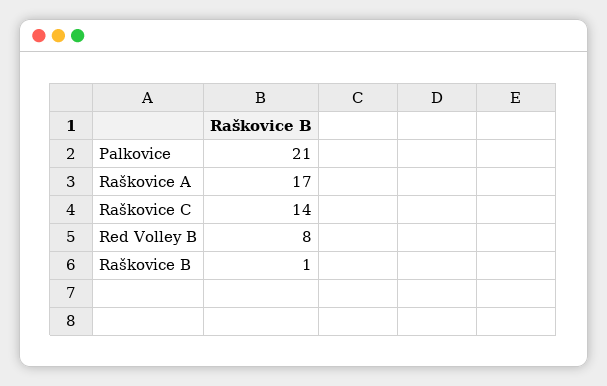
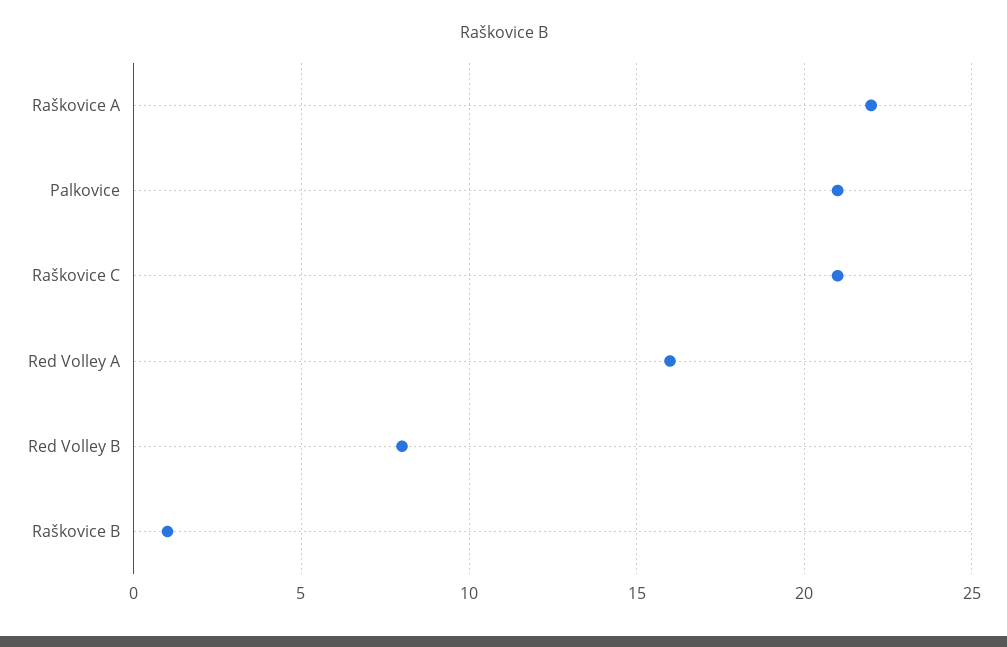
  {
    "Palkovice": 21,
-   "Raškovice A": 17,
+   "Raškovice A": 22,
-   "Raškovice C": 14,
+   "Raškovice C": 21,
    "Red Volley B": 8,
-   "Raškovice B": 1
+   "Raškovice B": 1,
+   "Red Volley A": 16
  }

